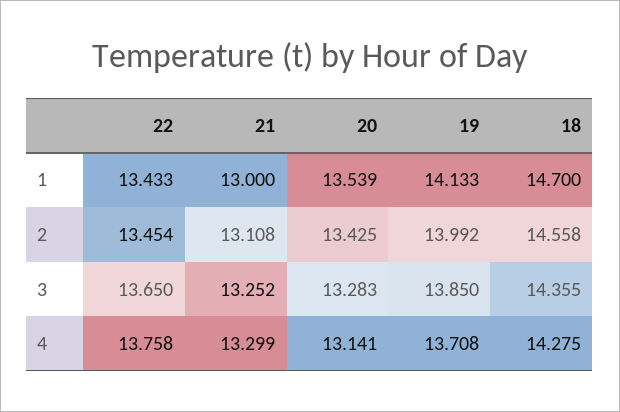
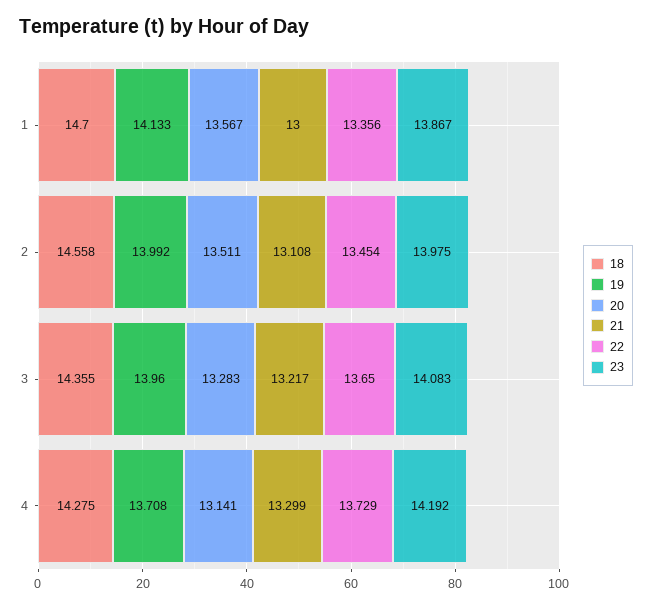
  {
    "22": {
-     "1": 13.433,
+     "1": 13.356,
      "2": 13.454,
      "3": 13.65,
-     "4": 13.758
+     "4": 13.729
    },
    "21": {
      "1": 13,
      "2": 13.108,
-     "3": 13.252,
+     "3": 13.217,
      "4": 13.299
    },
    "20": {
-     "1": 13.539,
+     "1": 13.567,
-     "2": 13.425,
+     "2": 13.511,
      "3": 13.283,
      "4": 13.141
    },
    "19": {
      "1": 14.133,
      "2": 13.992,
-     "3": 13.85,
+     "3": 13.96,
      "4": 13.708
    },
    "18": {
      "1": 14.7,
      "2": 14.558,
      "3": 14.355,
      "4": 14.275
-   }
+   },
+   "23": {
+     "1": 13.867,
+     "2": 13.975,
+     "3": 14.083,
+     "4": 14.192
+   }
  }

